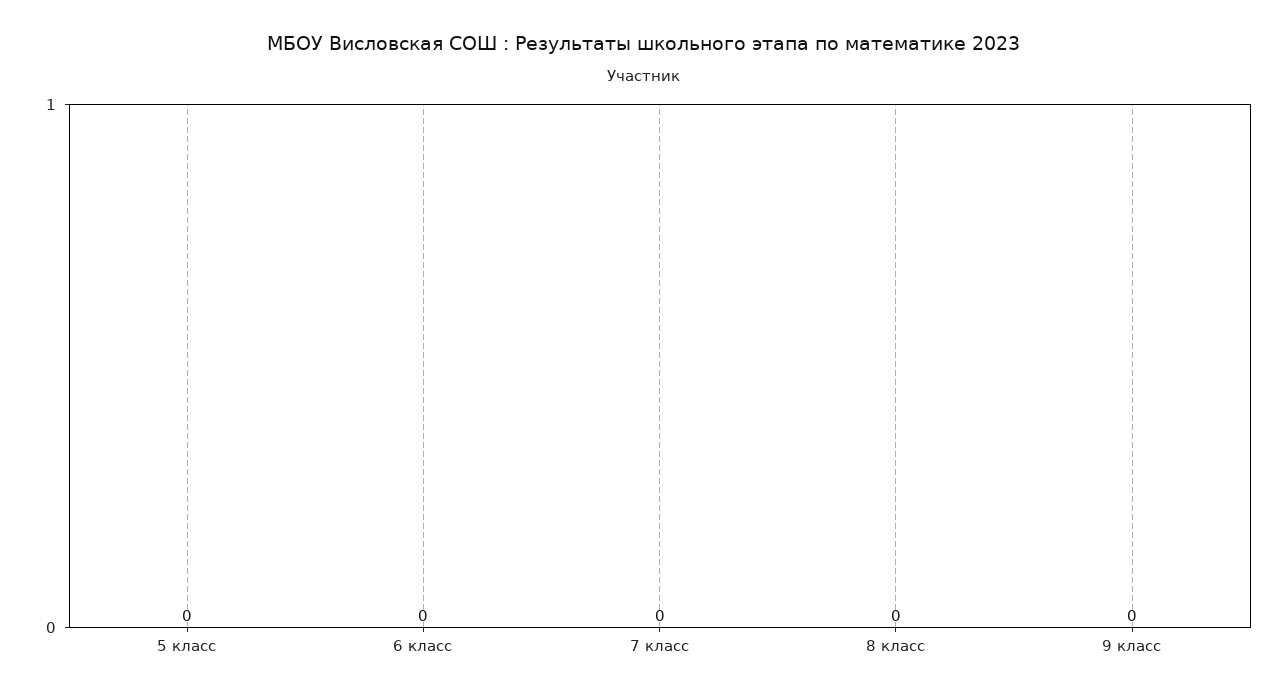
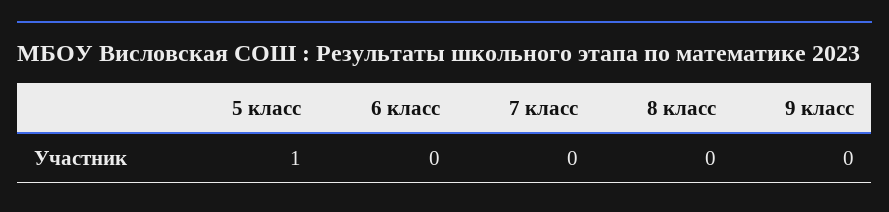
  {
-   "5 класс": 0,
+   "5 класс": 1,
    "6 класс": 0,
    "7 класс": 0,
    "8 класс": 0,
    "9 класс": 0
  }

